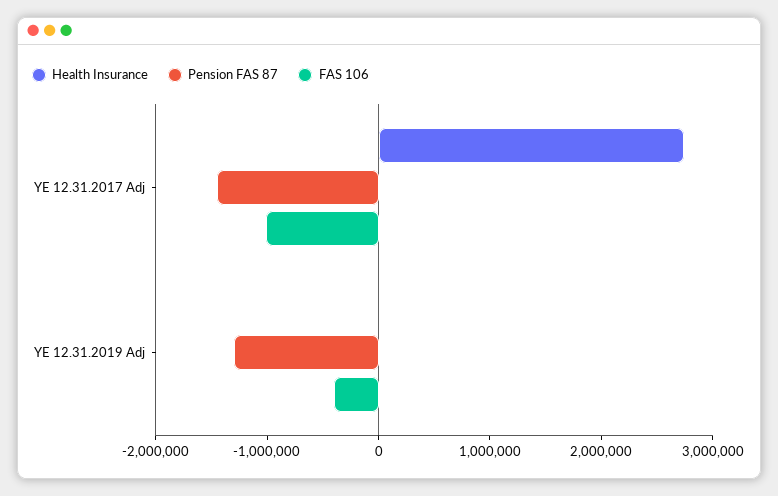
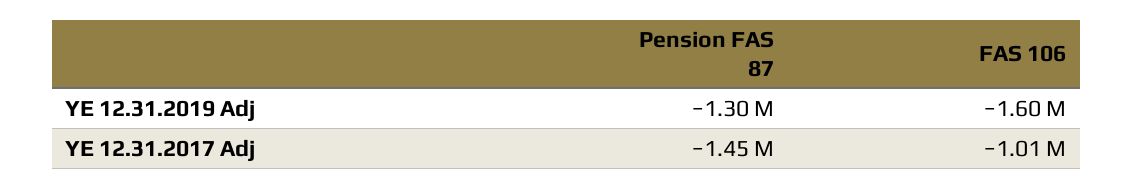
  {
-   "Health Insurance": {
-     "YE 12.31.2017 Adj": 2800000,
-     "YE 12.31.2019 Adj": 0
-   },
    "Pension FAS 87": {
      "YE 12.31.2017 Adj": -1450000,
      "YE 12.31.2019 Adj": -1300000
    },
    "FAS 106": {
      "YE 12.31.2017 Adj": -1010000,
-     "YE 12.31.2019 Adj": -400000
+     "YE 12.31.2019 Adj": -1600000
    }
  }

